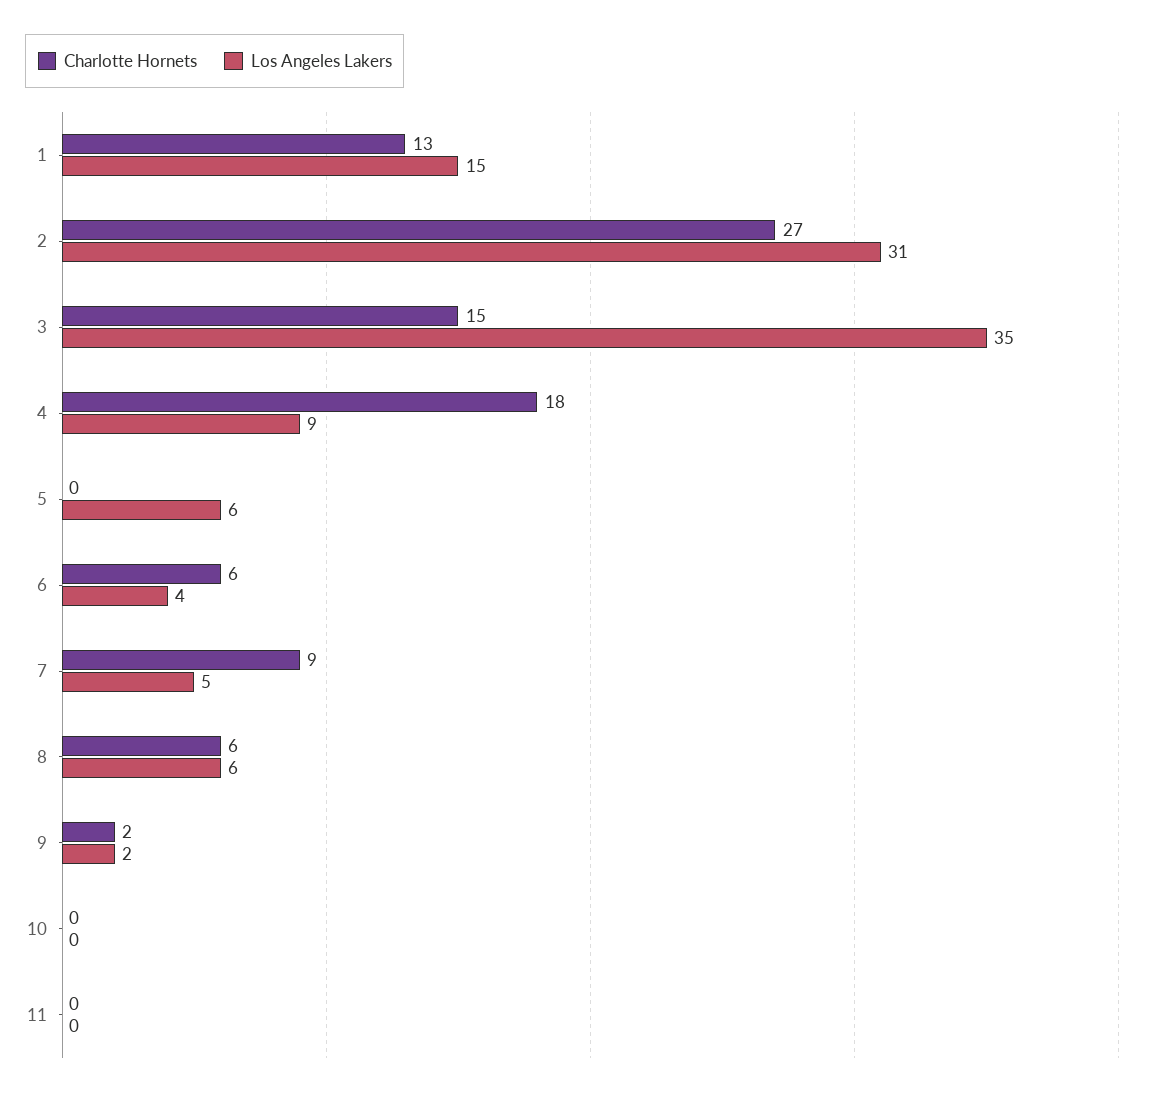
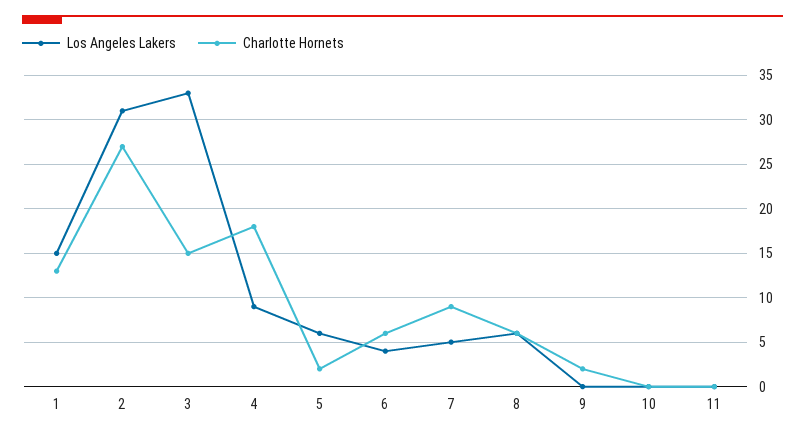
  {
    "Charlotte Hornets": {
      "1": 13,
      "2": 27,
      "3": 15,
      "4": 18,
-     "5": 0,
+     "5": 2,
      "6": 6,
      "7": 9,
      "8": 6,
      "9": 2,
      "10": 0,
      "11": 0
    },
    "Los Angeles Lakers": {
      "1": 15,
      "2": 31,
-     "3": 35,
+     "3": 33,
      "4": 9,
      "5": 6,
      "6": 4,
      "7": 5,
      "8": 6,
-     "9": 2,
+     "9": 0,
      "10": 0,
      "11": 0
    }
  }

